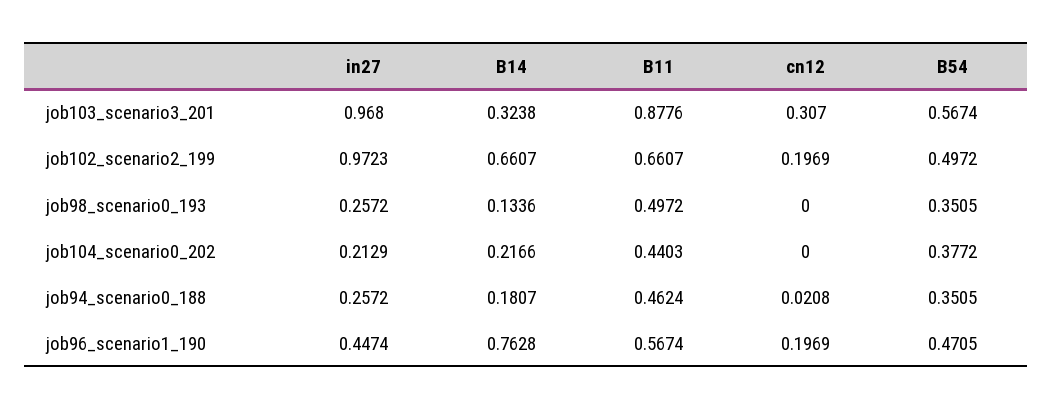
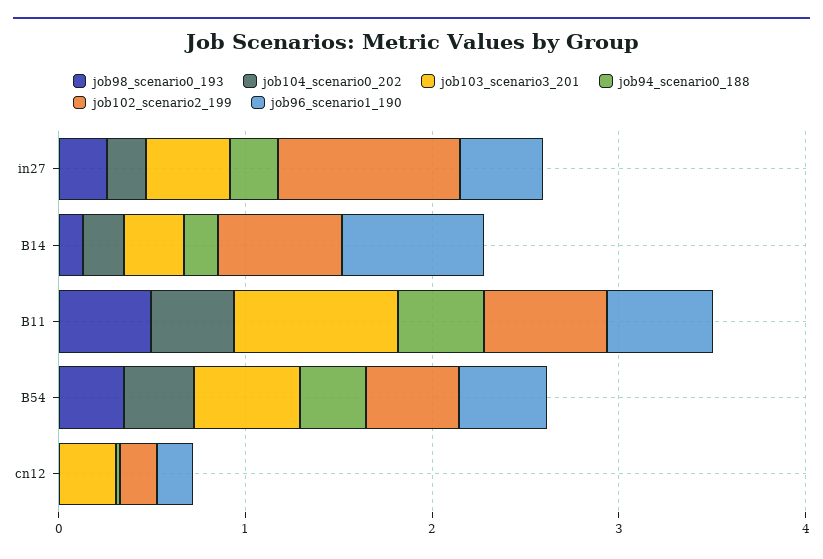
  {
    "job103_scenario3_201": {
-     "in27": 0.968,
+     "in27": 0.4,
      "B14": 0.3238,
      "B11": 0.8776,
      "cn12": 0.307,
      "B54": 0.5674
    },
    "job102_scenario2_199": {
      "in27": 0.9723,
      "B14": 0.6607,
      "B11": 0.6607,
      "cn12": 0.1969,
      "B54": 0.4972
    },
    "job98_scenario0_193": {
      "in27": 0.2572,
      "B14": 0.1336,
      "B11": 0.4972,
      "cn12": 0,
      "B54": 0.3505
    },
    "job104_scenario0_202": {
      "in27": 0.2129,
      "B14": 0.2166,
      "B11": 0.4403,
      "cn12": 0,
      "B54": 0.3772
    },
    "job94_scenario0_188": {
      "in27": 0.2572,
      "B14": 0.1807,
      "B11": 0.4624,
      "cn12": 0.0208,
      "B54": 0.3505
    },
    "job96_scenario1_190": {
      "in27": 0.4474,
      "B14": 0.7628,
      "B11": 0.5674,
      "cn12": 0.1969,
      "B54": 0.4705
    }
  }

